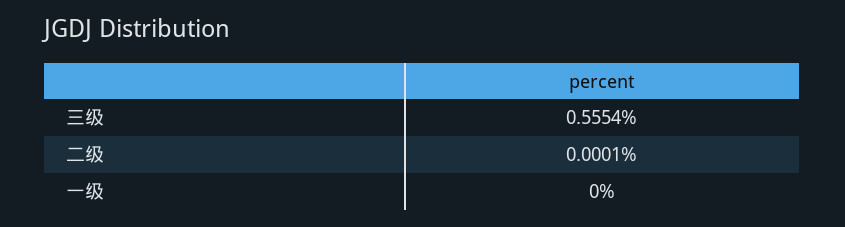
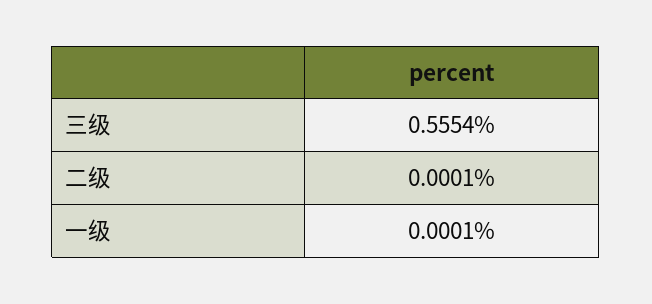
  {
    "三级": 0.5554,
    "二级": 0.0001,
-   "一级": 0
+   "一级": 0.0001
  }

